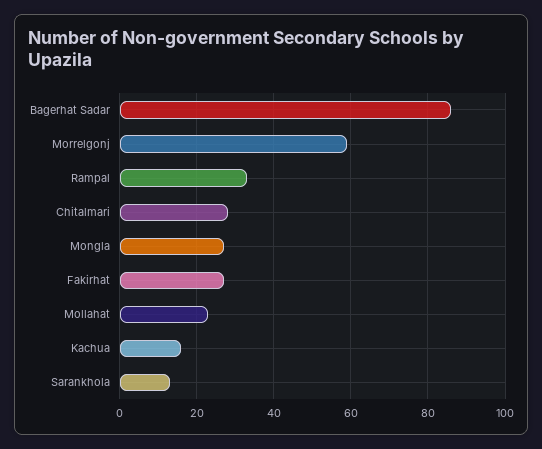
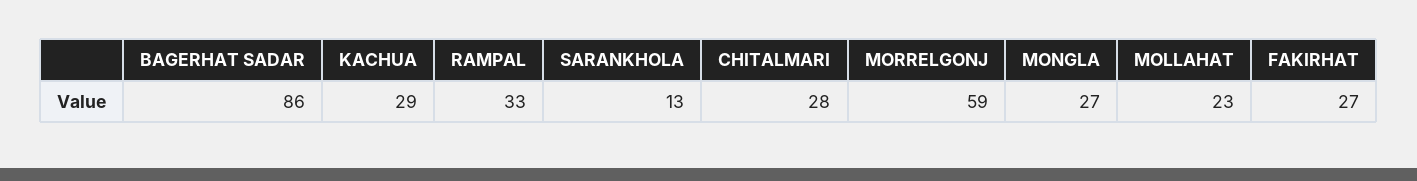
  {
    "Bagerhat Sadar": 86,
    "Morrelgonj": 59,
    "Rampal": 33,
    "Chitalmari": 28,
    "Mongla": 27,
    "Fakirhat": 27,
    "Mollahat": 23,
-   "Kachua": 15,
+   "Kachua": 29,
    "Sarankhola": 13
  }

